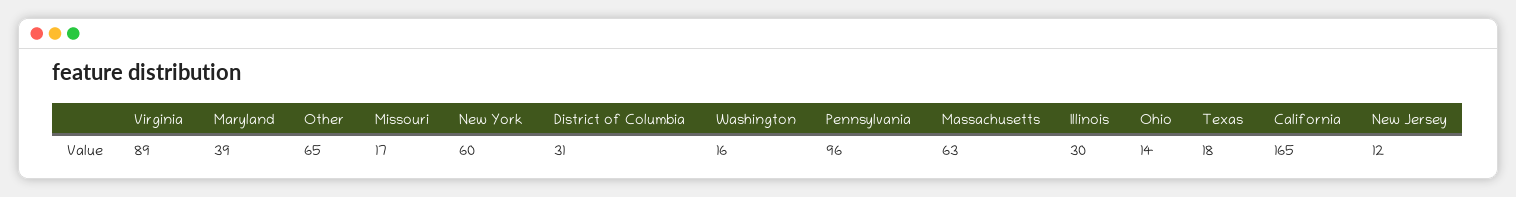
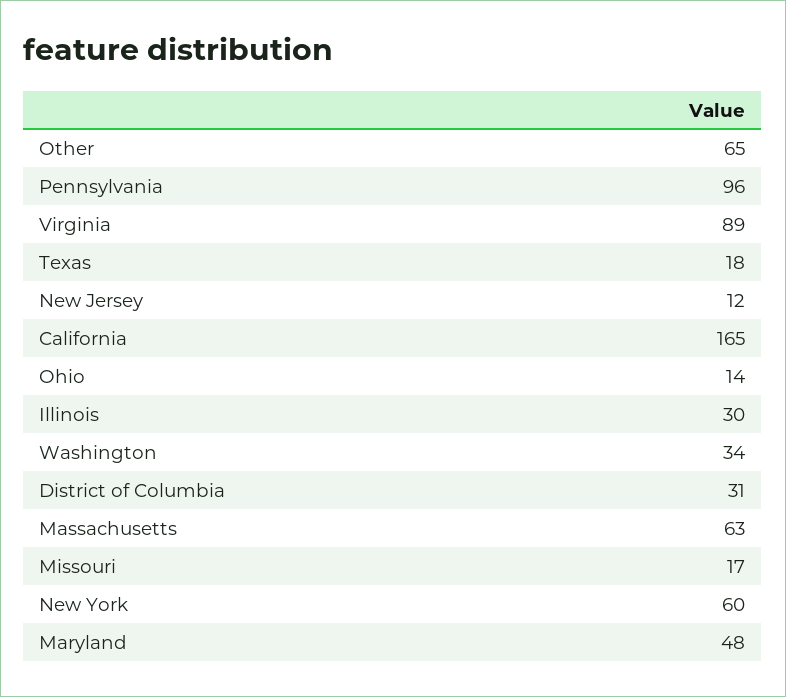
  {
    "Virginia": 89,
-   "Maryland": 39,
+   "Maryland": 48,
    "Other": 65,
    "Missouri": 17,
    "New York": 60,
    "District of Columbia": 31,
-   "Washington": 16,
+   "Washington": 34,
    "Pennsylvania": 96,
    "Massachusetts": 63,
    "Illinois": 30,
    "Ohio": 14,
    "Texas": 18,
    "California": 165,
    "New Jersey": 12
  }

